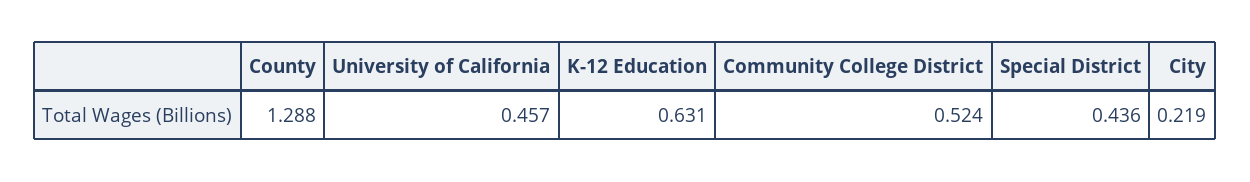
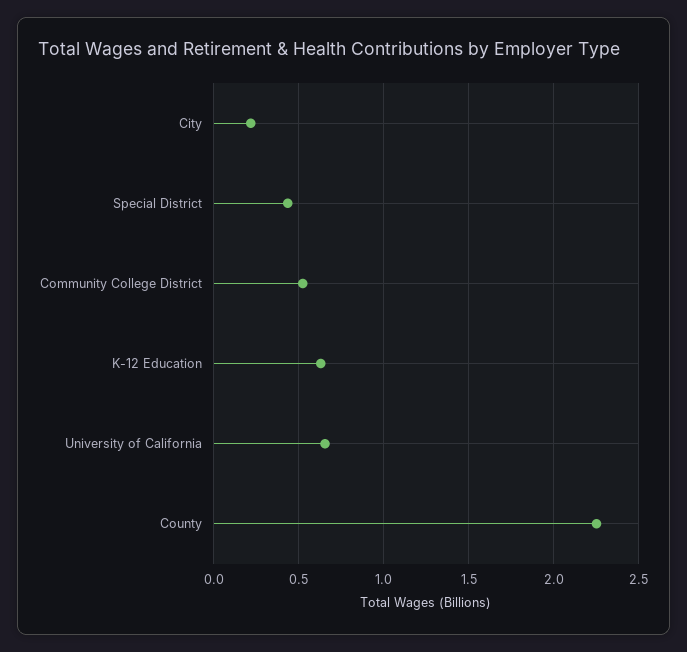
  {
-   "County": 1.288,
+   "County": 2.25,
-   "University of California": 0.457,
+   "University of California": 0.65,
    "K-12 Education": 0.631,
    "Community College District": 0.524,
    "Special District": 0.436,
    "City": 0.219
  }

